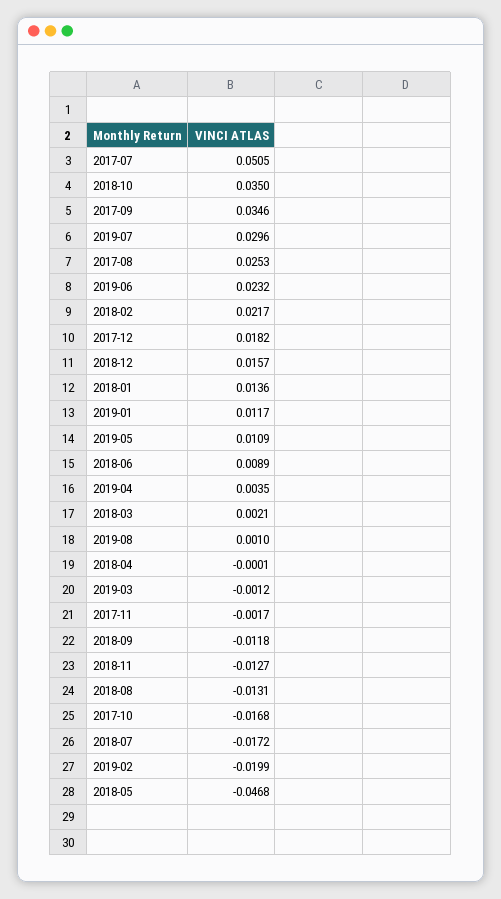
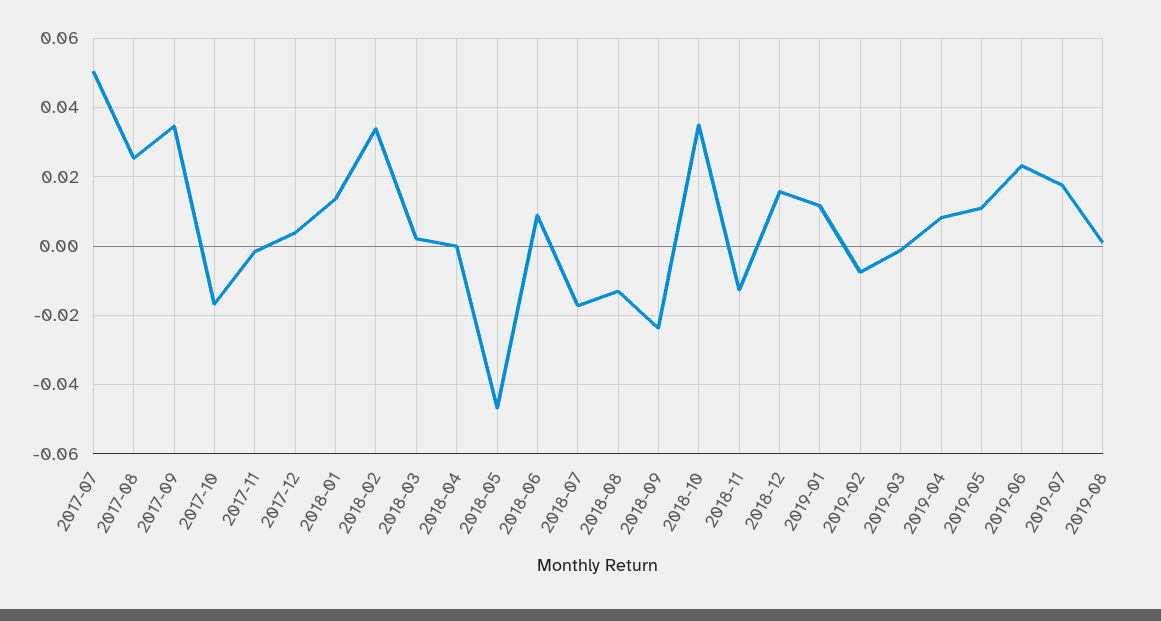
  {
    "2017-07": 0.0505,
    "2018-10": 0.035,
    "2017-09": 0.0346,
-   "2019-07": 0.0296,
+   "2019-07": 0.018,
    "2017-08": 0.0253,
    "2019-06": 0.0232,
-   "2018-02": 0.0217,
+   "2018-02": 0.034,
-   "2017-12": 0.0182,
+   "2017-12": 0.004,
    "2018-12": 0.0157,
    "2018-01": 0.0136,
    "2019-01": 0.0117,
    "2019-05": 0.0109,
    "2018-06": 0.0089,
-   "2019-04": 0.0035,
+   "2019-04": 0.008,
    "2018-03": 0.0021,
    "2019-08": 0.001,
    "2018-04": -0.0001,
    "2019-03": -0.0012,
    "2017-11": -0.0017,
-   "2018-09": -0.0118,
+   "2018-09": -0.024,
    "2018-11": -0.0127,
    "2018-08": -0.0131,
    "2017-10": -0.0168,
    "2018-07": -0.0172,
-   "2019-02": -0.0199,
+   "2019-02": -0.008,
    "2018-05": -0.0468
  }

